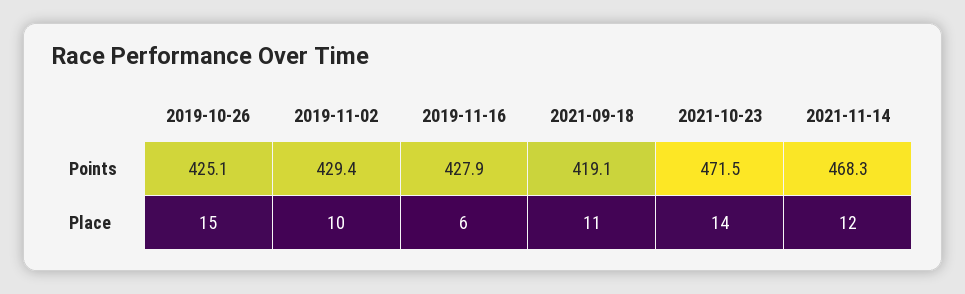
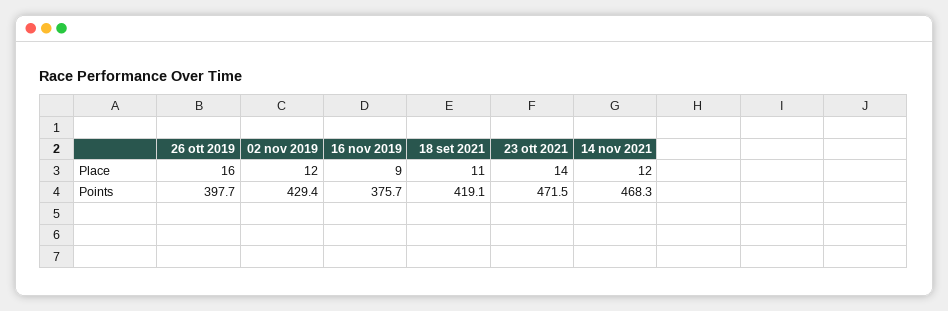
  {
    "2019-10-26": {
-     "Points": 425.1,
+     "Points": 397.7,
-     "Place": 15
+     "Place": 16
    },
    "2019-11-02": {
      "Points": 429.4,
-     "Place": 10
+     "Place": 12
    },
    "2019-11-16": {
-     "Points": 427.9,
+     "Points": 375.7,
-     "Place": 6
+     "Place": 9
    },
    "2021-09-18": {
      "Points": 419.1,
      "Place": 11
    },
    "2021-10-23": {
      "Points": 471.5,
      "Place": 14
    },
    "2021-11-14": {
      "Points": 468.3,
      "Place": 12
    }
  }

